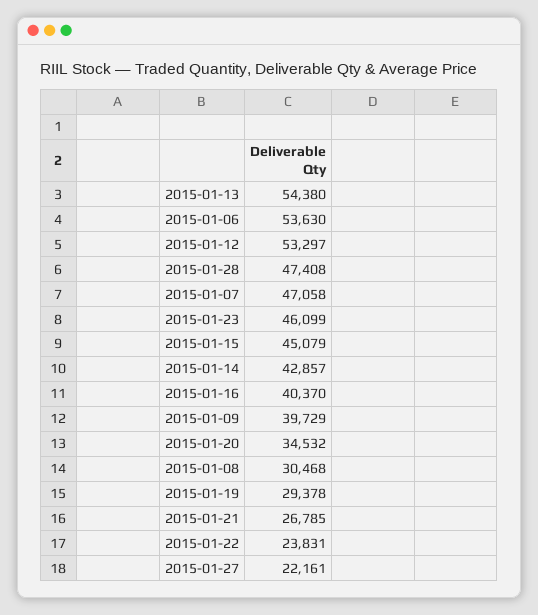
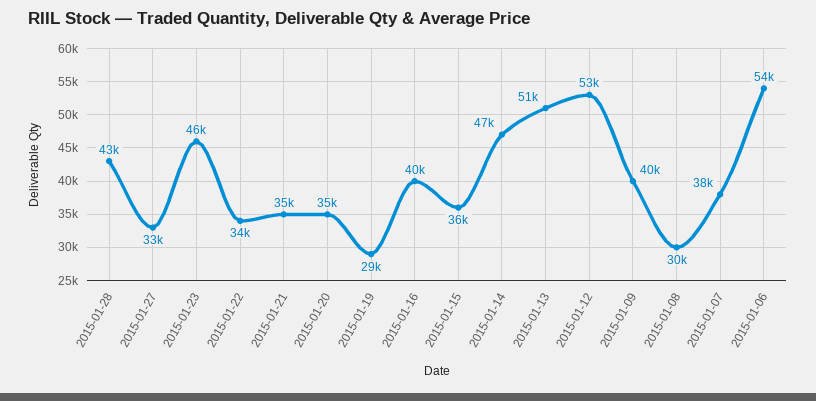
  {
-   "2015-01-13": 54380,
+   "2015-01-13": 51000,
    "2015-01-06": 53630,
    "2015-01-12": 53297,
-   "2015-01-28": 47408,
+   "2015-01-28": 43000,
-   "2015-01-07": 47058,
+   "2015-01-07": 38000,
    "2015-01-23": 46099,
-   "2015-01-15": 45079,
+   "2015-01-15": 36000,
-   "2015-01-14": 42857,
+   "2015-01-14": 47000,
    "2015-01-16": 40370,
    "2015-01-09": 39729,
    "2015-01-20": 34532,
    "2015-01-08": 30468,
    "2015-01-19": 29378,
-   "2015-01-21": 26785,
+   "2015-01-21": 35000,
-   "2015-01-22": 23831,
+   "2015-01-22": 34000,
-   "2015-01-27": 22161
+   "2015-01-27": 33000
  }

